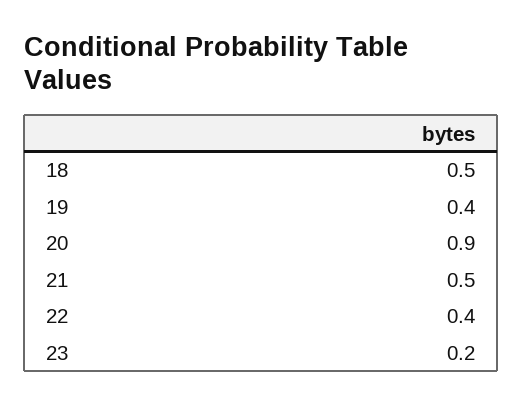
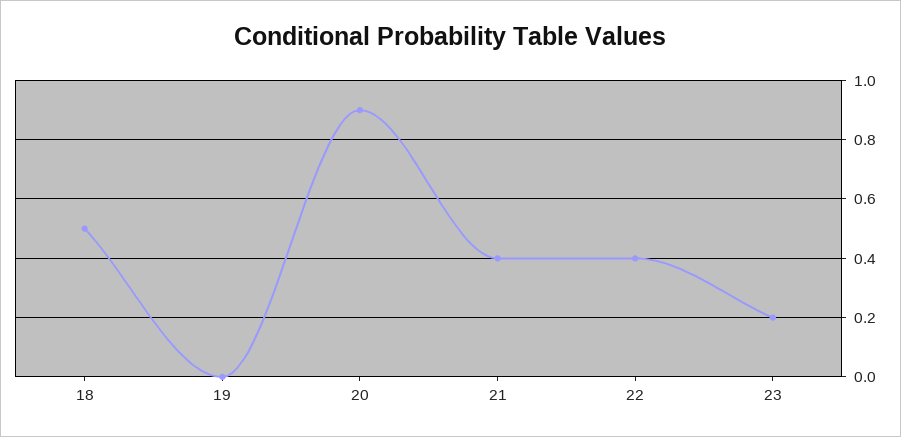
  {
    "18": 0.5,
-   "19": 0.4,
+   "19": 0,
    "20": 0.9,
-   "21": 0.5,
+   "21": 0.4,
    "22": 0.4,
    "23": 0.2
  }

